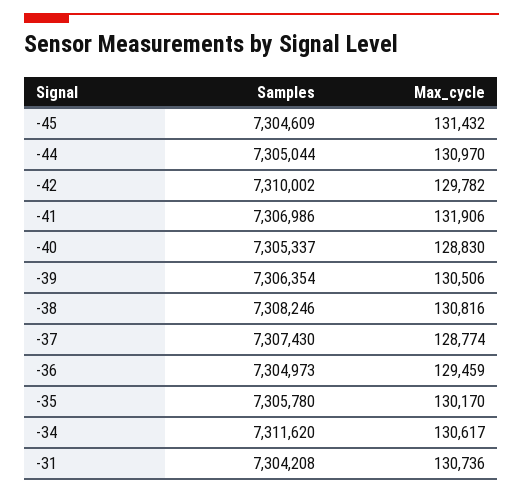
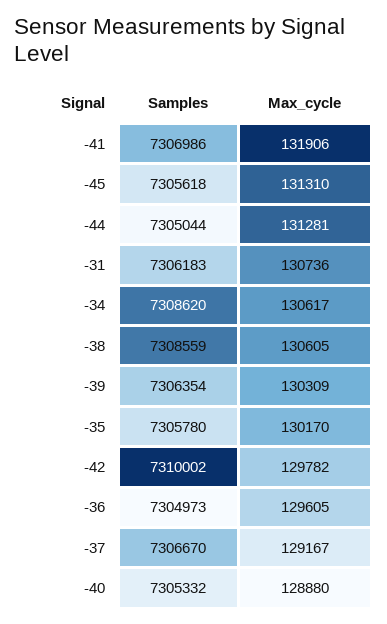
  {
    "Samples": {
-     "-45": 7304609,
+     "-45": 7305618,
      "-44": 7305044,
      "-42": 7310002,
      "-41": 7306986,
-     "-40": 7305337,
+     "-40": 7305332,
      "-39": 7306354,
-     "-38": 7308246,
+     "-38": 7308559,
-     "-37": 7307430,
+     "-37": 7306670,
      "-36": 7304973,
      "-35": 7305780,
-     "-34": 7311620,
+     "-34": 7308620,
-     "-31": 7304208
+     "-31": 7306183
    },
    "Max_cycle": {
-     "-45": 131432,
+     "-45": 131310,
-     "-44": 130970,
+     "-44": 131281,
      "-42": 129782,
      "-41": 131906,
-     "-40": 128830,
+     "-40": 128880,
-     "-39": 130506,
+     "-39": 130309,
-     "-38": 130816,
+     "-38": 130605,
-     "-37": 128774,
+     "-37": 129167,
-     "-36": 129459,
+     "-36": 129605,
      "-35": 130170,
      "-34": 130617,
      "-31": 130736
    }
  }

